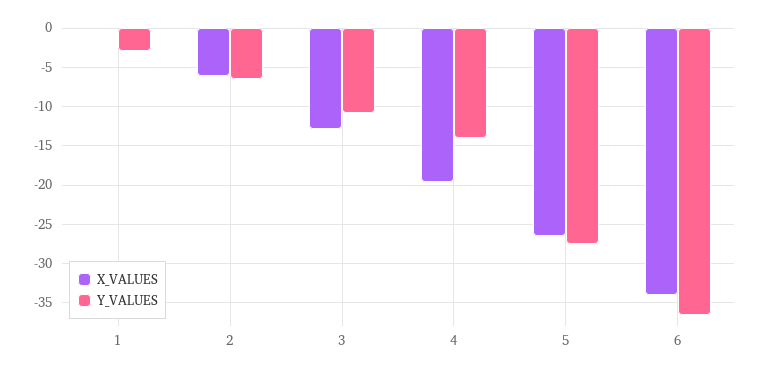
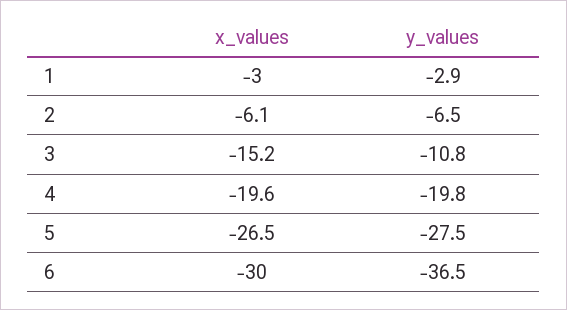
  {
    "X_VALUES": {
-     "1": 0,
+     "1": -3,
      "2": -6.1,
-     "3": -13,
+     "3": -15.2,
      "4": -19.6,
      "5": -26.5,
-     "6": -34
+     "6": -30
    },
    "Y_VALUES": {
      "1": -2.9,
      "2": -6.5,
      "3": -10.8,
-     "4": -14,
+     "4": -19.8,
      "5": -27.5,
      "6": -36.5
    }
  }

